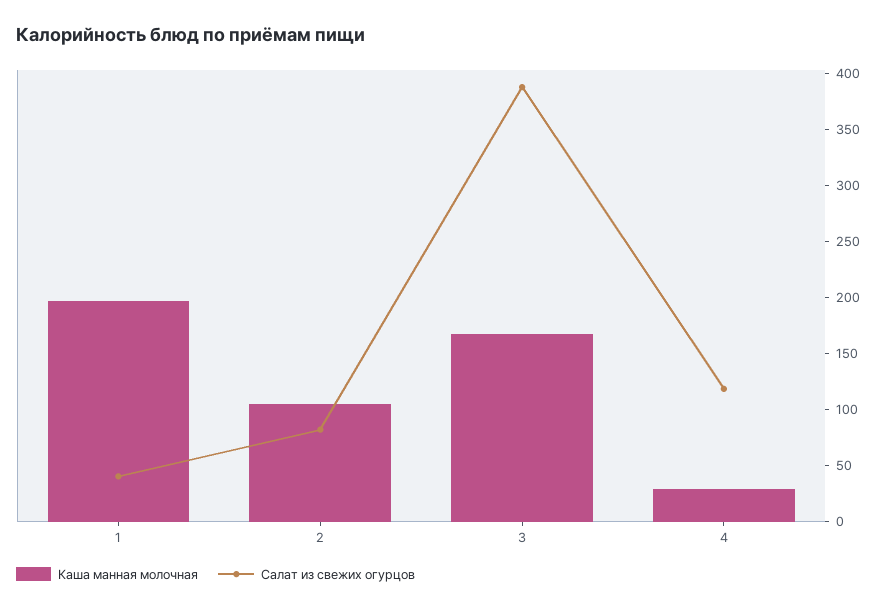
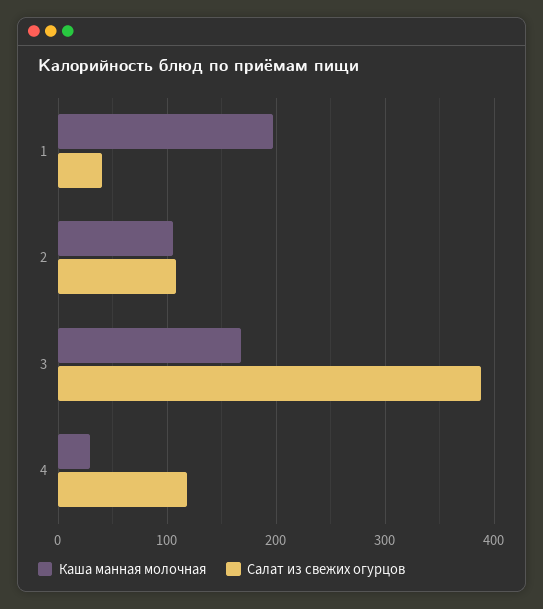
  {
    "Каша манная молочная": {
      "1": 200,
      "2": 110,
      "3": 170,
      "4": 30
    },
    "Салат из свежих огурцов": {
      "1": 40,
-     "2": 80,
+     "2": 110,
      "3": 390,
      "4": 120
    }
  }

